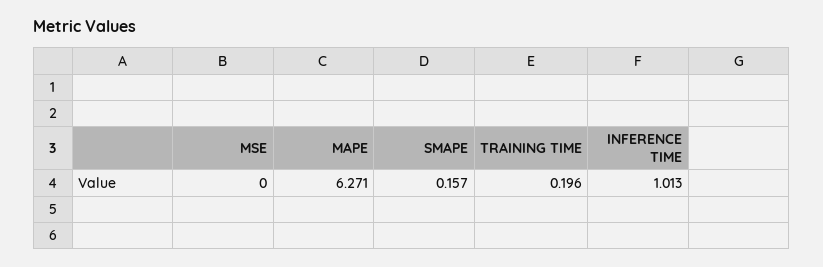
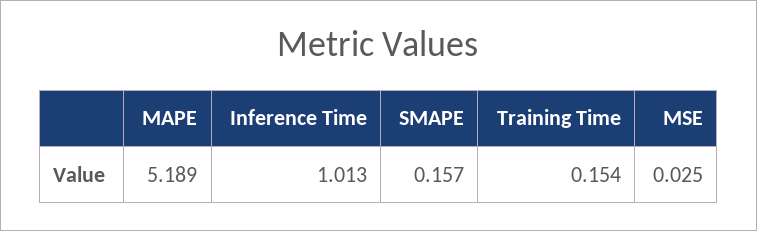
  {
-   "MSE": 0,
+   "MSE": 0.025,
-   "MAPE": 6.271,
+   "MAPE": 5.189,
    "SMAPE": 0.157,
-   "TRAINING TIME": 0.196,
+   "TRAINING TIME": 0.154,
    "INFERENCE TIME": 1.013
  }

